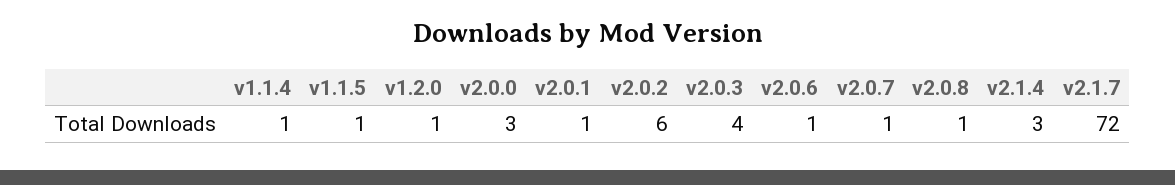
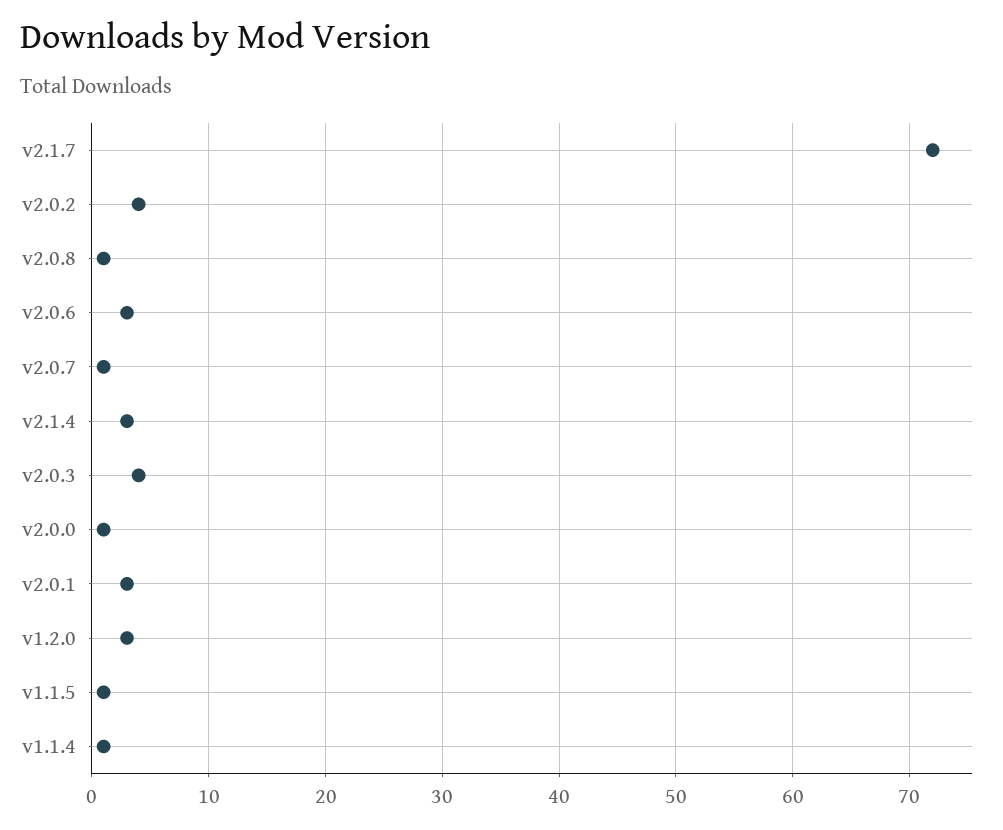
  {
    "v1.1.4": 1,
    "v1.1.5": 1,
-   "v1.2.0": 1,
+   "v1.2.0": 3,
-   "v2.0.0": 3,
+   "v2.0.0": 1,
-   "v2.0.1": 1,
+   "v2.0.1": 3,
-   "v2.0.2": 6,
+   "v2.0.2": 4,
    "v2.0.3": 4,
-   "v2.0.6": 1,
+   "v2.0.6": 3,
    "v2.0.7": 1,
    "v2.0.8": 1,
    "v2.1.4": 3,
    "v2.1.7": 72
  }

